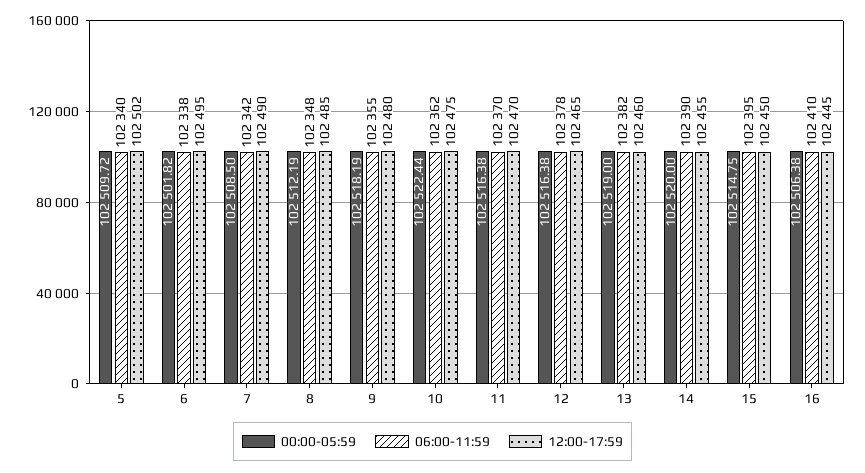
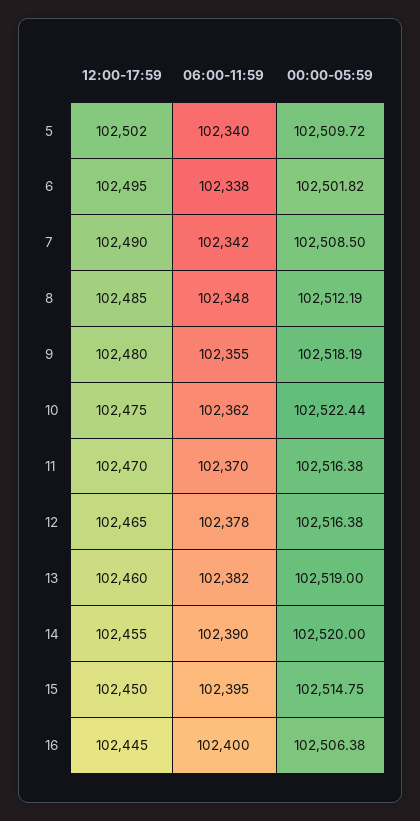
  {
    "00:00-05:59": {
      "5": 102509.72,
      "6": 102501.82,
      "7": 102508.5,
      "8": 102512.19,
      "9": 102518.19,
      "10": 102522.44,
      "11": 102516.38,
      "12": 102516.38,
      "13": 102519,
      "14": 102520,
      "15": 102514.75,
      "16": 102506.38
    },
    "06:00-11:59": {
      "5": 102340,
      "6": 102338,
      "7": 102342,
      "8": 102348,
      "9": 102355,
      "10": 102362,
      "11": 102370,
      "12": 102378,
      "13": 102382,
      "14": 102390,
      "15": 102395,
-     "16": 102410
+     "16": 102400
    },
    "12:00-17:59": {
      "5": 102502,
      "6": 102495,
      "7": 102490,
      "8": 102485,
      "9": 102480,
      "10": 102475,
      "11": 102470,
      "12": 102465,
      "13": 102460,
      "14": 102455,
      "15": 102450,
      "16": 102445
    }
  }

